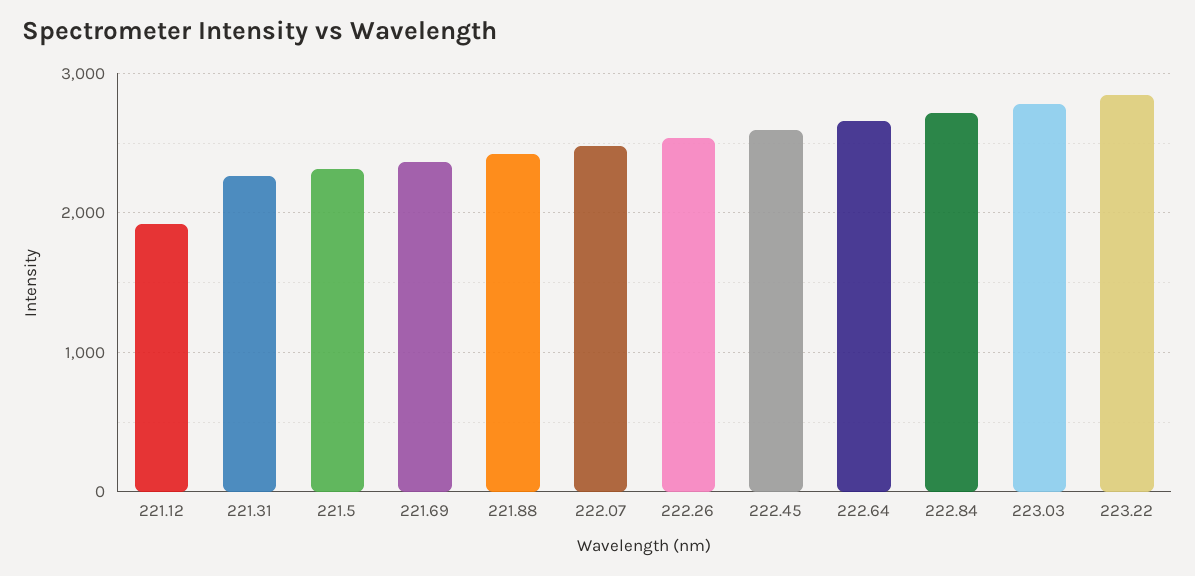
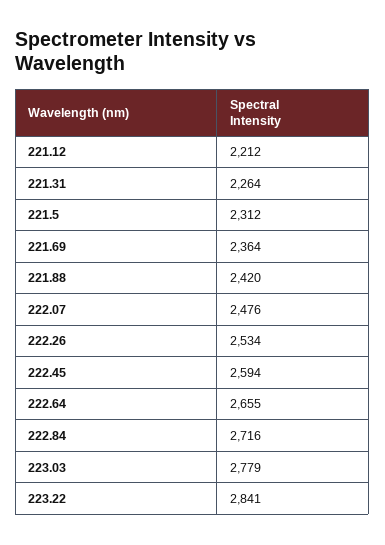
  {
-   "221.12": 1900,
+   "221.12": 2212,
    "221.31": 2264,
    "221.5": 2312,
    "221.69": 2364,
    "221.88": 2420,
    "222.07": 2476,
    "222.26": 2534,
    "222.45": 2594,
    "222.64": 2655,
    "222.84": 2716,
    "223.03": 2779,
    "223.22": 2841
  }

